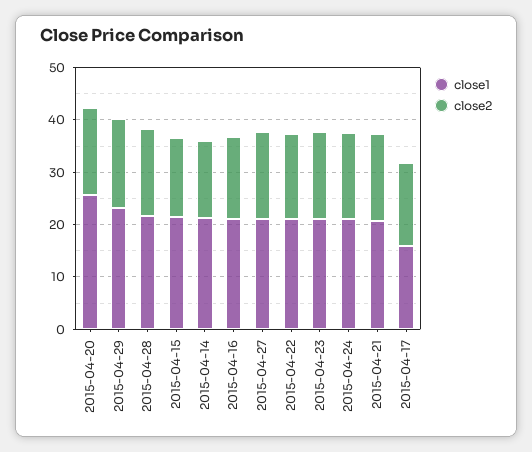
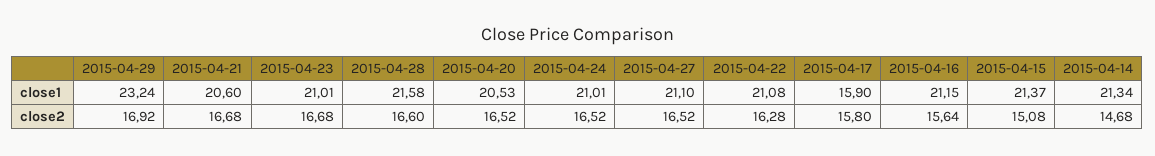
  {
    "close1": {
-     "2015-04-20": 26,
+     "2015-04-20": 20.53,
      "2015-04-29": 23.24,
      "2015-04-28": 21.58,
      "2015-04-15": 21.37,
      "2015-04-14": 21.34,
      "2015-04-16": 21.15,
      "2015-04-27": 21.1,
      "2015-04-22": 21.08,
      "2015-04-23": 21.01,
      "2015-04-24": 21.01,
      "2015-04-21": 20.6,
      "2015-04-17": 15.9
    },
    "close2": {
      "2015-04-20": 16.52,
      "2015-04-29": 16.92,
      "2015-04-28": 16.6,
      "2015-04-15": 15.08,
      "2015-04-14": 14.68,
      "2015-04-16": 15.64,
      "2015-04-27": 16.52,
      "2015-04-22": 16.28,
      "2015-04-23": 16.68,
      "2015-04-24": 16.52,
      "2015-04-21": 16.68,
      "2015-04-17": 15.8
    }
  }

